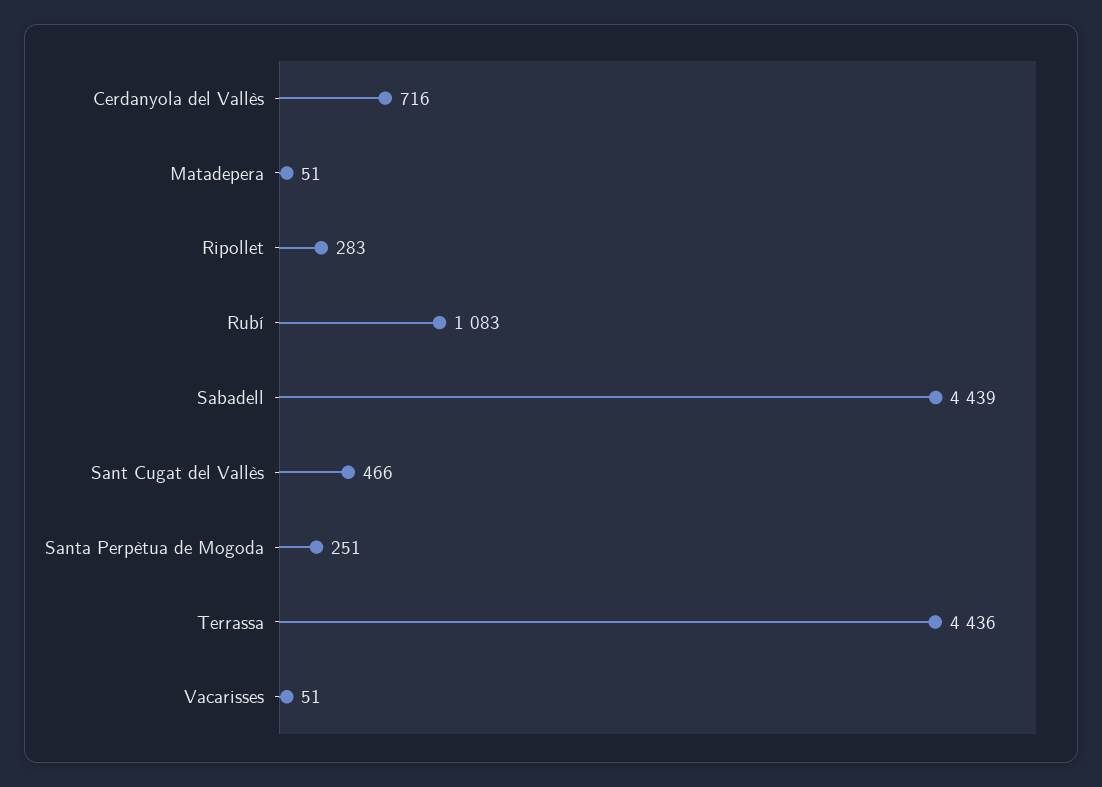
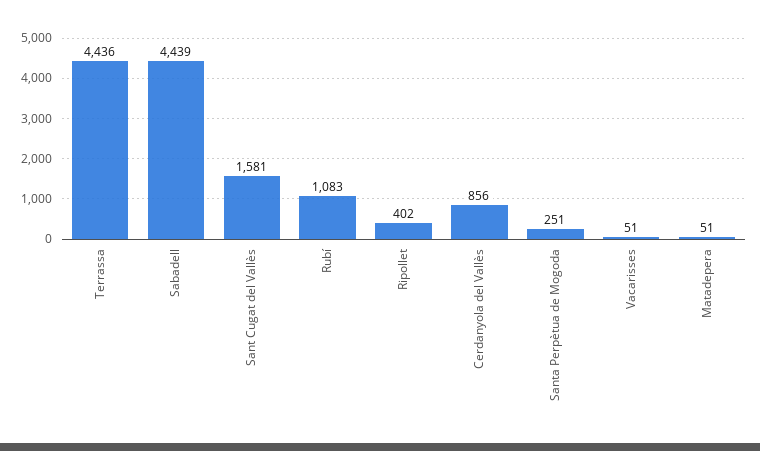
  {
-   "Cerdanyola del Vallès": 716,
+   "Cerdanyola del Vallès": 856,
    "Matadepera": 51,
-   "Ripollet": 283,
+   "Ripollet": 402,
    "Rubí": 1083,
    "Sabadell": 4439,
-   "Sant Cugat del Vallès": 466,
+   "Sant Cugat del Vallès": 1581,
    "Santa Perpètua de Mogoda": 251,
    "Terrassa": 4436,
    "Vacarisses": 51
  }

